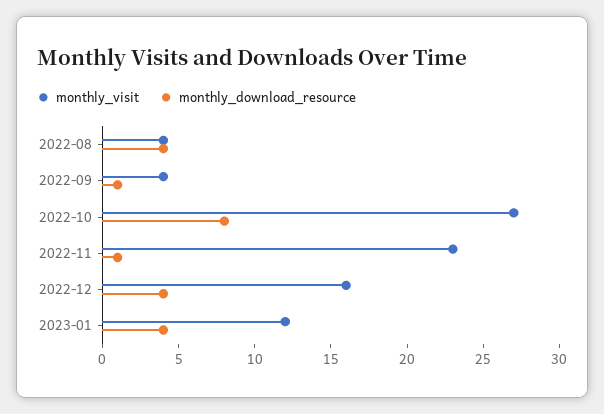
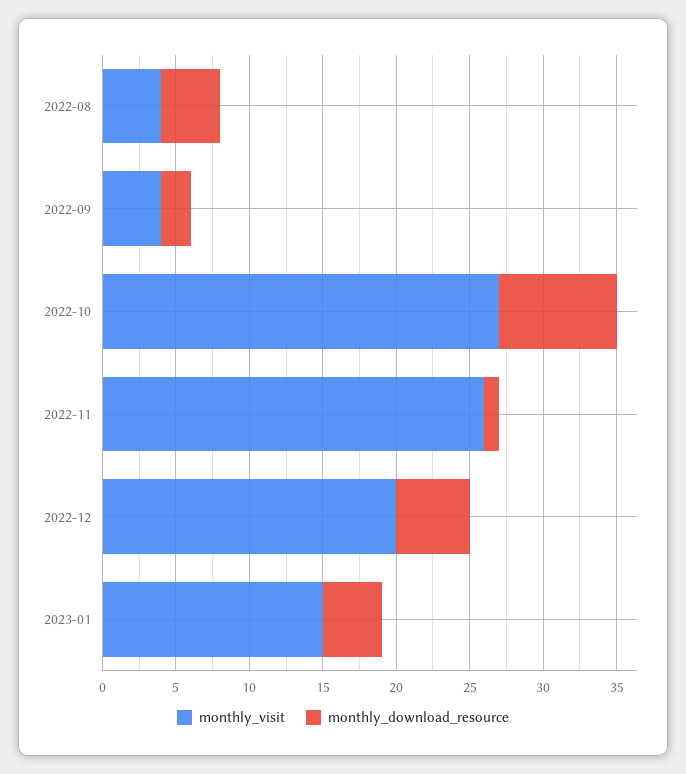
  {
    "monthly_visit": {
      "2022-08": 4,
      "2022-09": 4,
      "2022-10": 27,
-     "2022-11": 23,
+     "2022-11": 26,
-     "2022-12": 16,
+     "2022-12": 20,
-     "2023-01": 12
+     "2023-01": 15
    },
    "monthly_download_resource": {
      "2022-08": 4,
-     "2022-09": 1,
+     "2022-09": 2,
      "2022-10": 8,
      "2022-11": 1,
-     "2022-12": 4,
+     "2022-12": 5,
      "2023-01": 4
    }
  }

